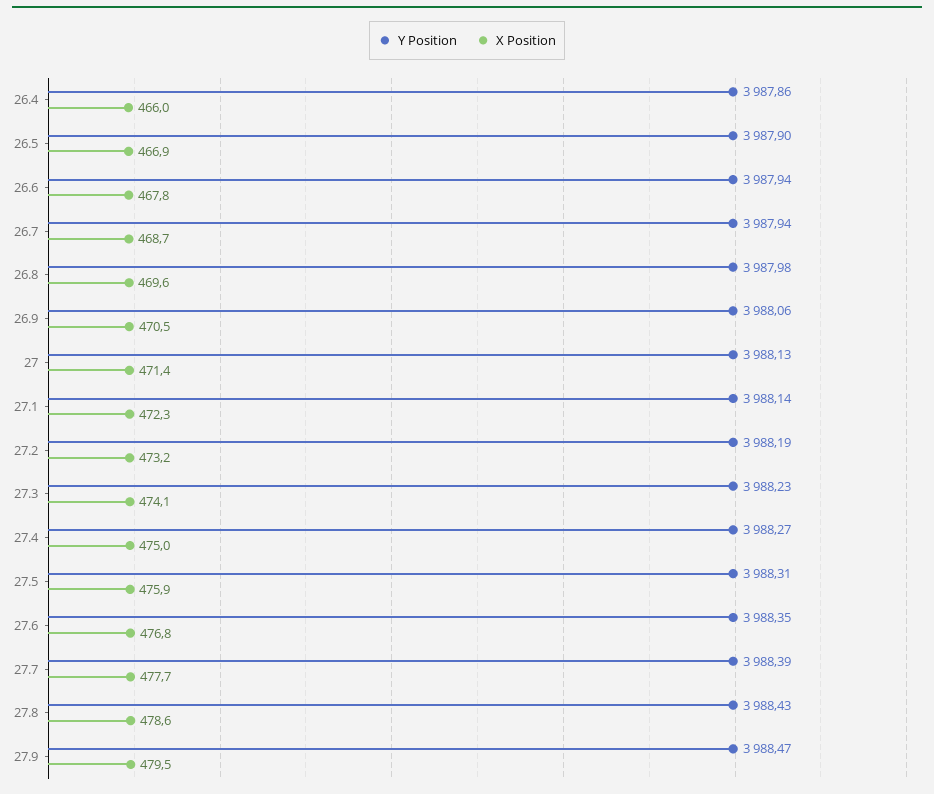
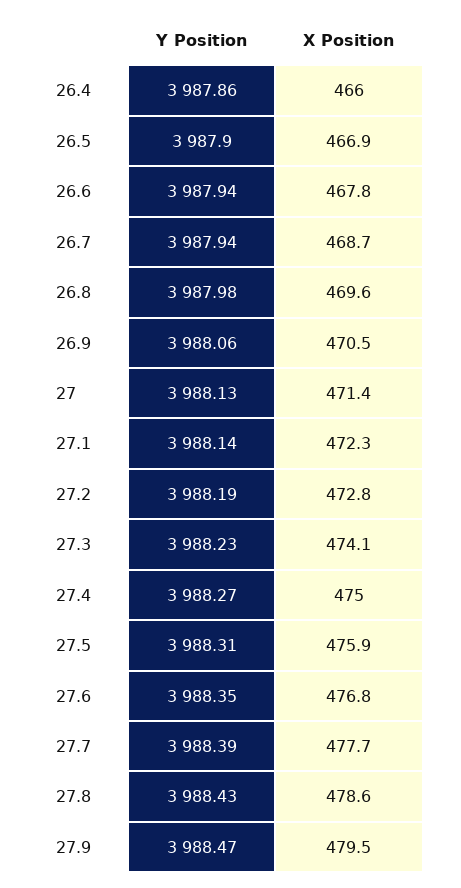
  {
    "Y Position": {
      "26.4": 3987.86,
      "26.5": 3987.9,
      "26.6": 3987.94,
      "26.7": 3987.94,
      "26.8": 3987.98,
      "26.9": 3988.06,
      "27": 3988.13,
      "27.1": 3988.14,
      "27.2": 3988.19,
      "27.3": 3988.23,
      "27.4": 3988.27,
      "27.5": 3988.31,
      "27.6": 3988.35,
      "27.7": 3988.39,
      "27.8": 3988.43,
      "27.9": 3988.47
    },
    "X Position": {
      "26.4": 466,
      "26.5": 466.9,
      "26.6": 467.8,
      "26.7": 468.7,
      "26.8": 469.6,
      "26.9": 470.5,
      "27": 471.4,
      "27.1": 472.3,
-     "27.2": 473.2,
+     "27.2": 472.8,
      "27.3": 474.1,
      "27.4": 475,
      "27.5": 475.9,
      "27.6": 476.8,
      "27.7": 477.7,
      "27.8": 478.6,
      "27.9": 479.5
    }
  }

